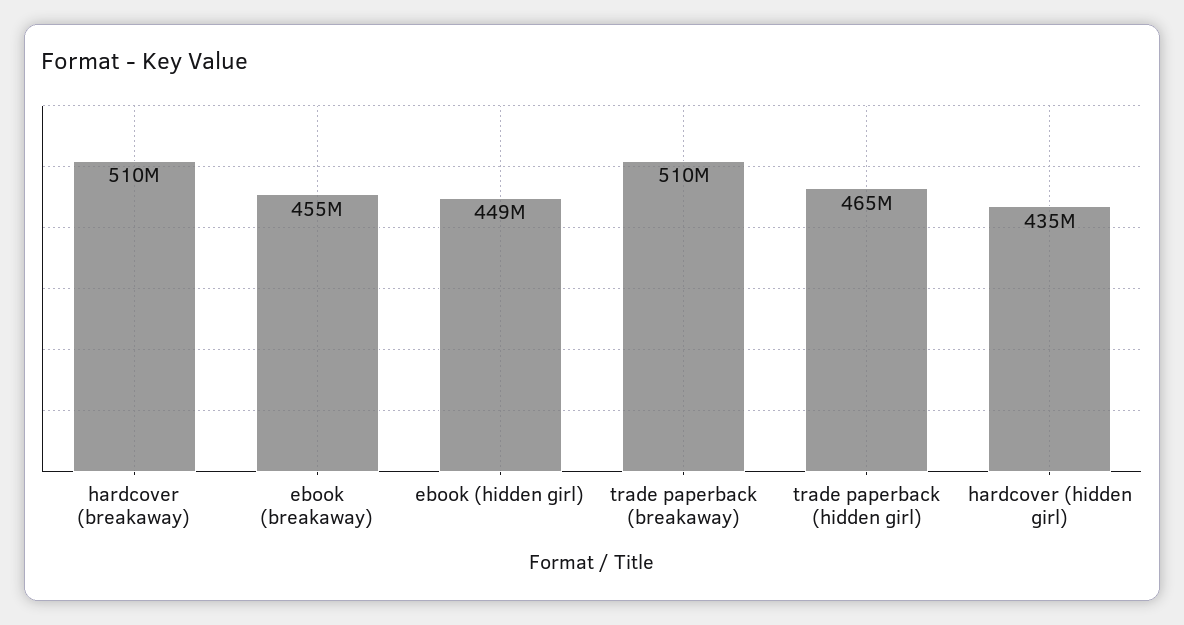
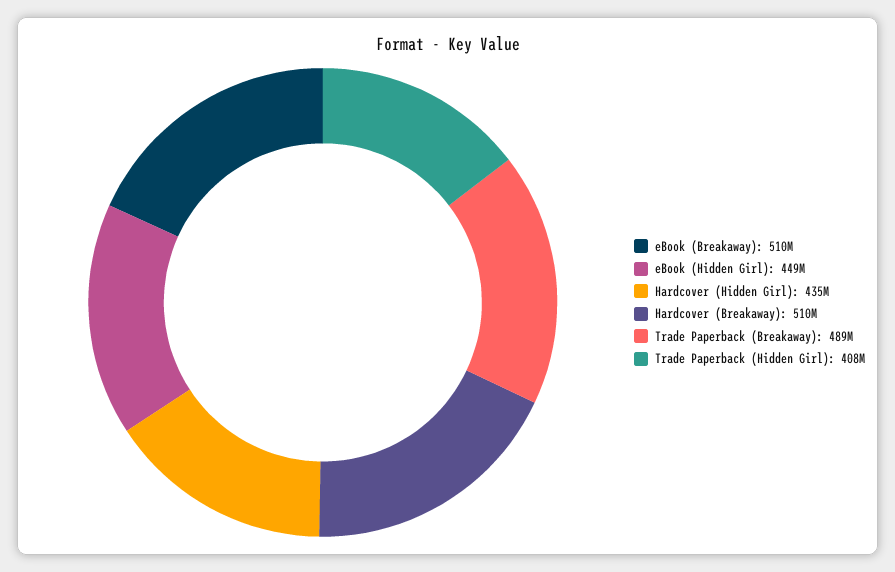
  {
    "hardcover (breakaway)": 510000000,
-   "ebook (breakaway)": 455000000,
+   "ebook (breakaway)": 510000000,
    "ebook (hidden girl)": 449000000,
-   "trade paperback (breakaway)": 510000000,
+   "trade paperback (breakaway)": 489000000,
-   "trade paperback (hidden girl)": 465000000,
+   "trade paperback (hidden girl)": 408000000,
    "hardcover (hidden girl)": 435000000
  }

